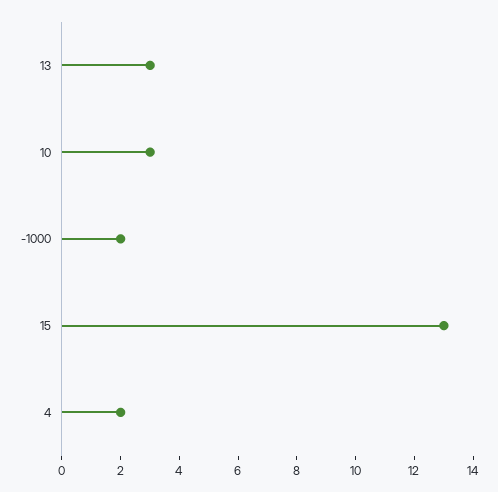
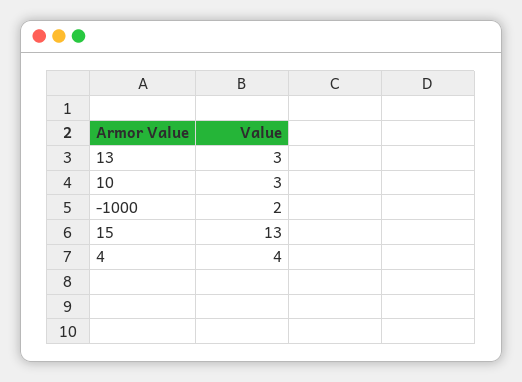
  {
    "13": 3,
    "10": 3,
    "-1000": 2,
    "15": 13,
-   "4": 2
+   "4": 4
  }

